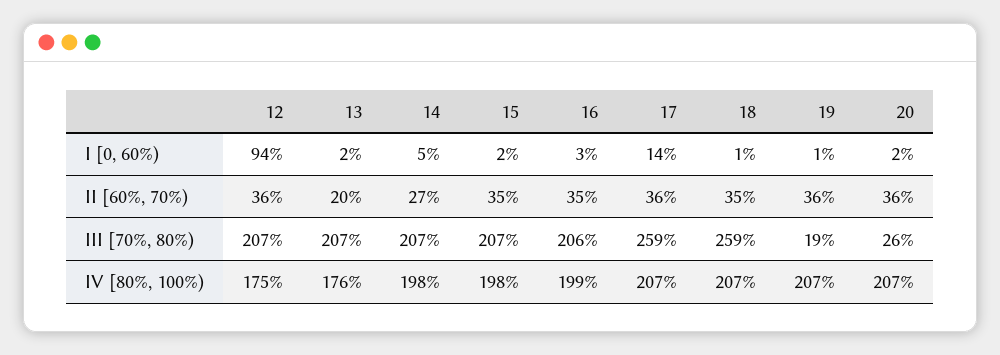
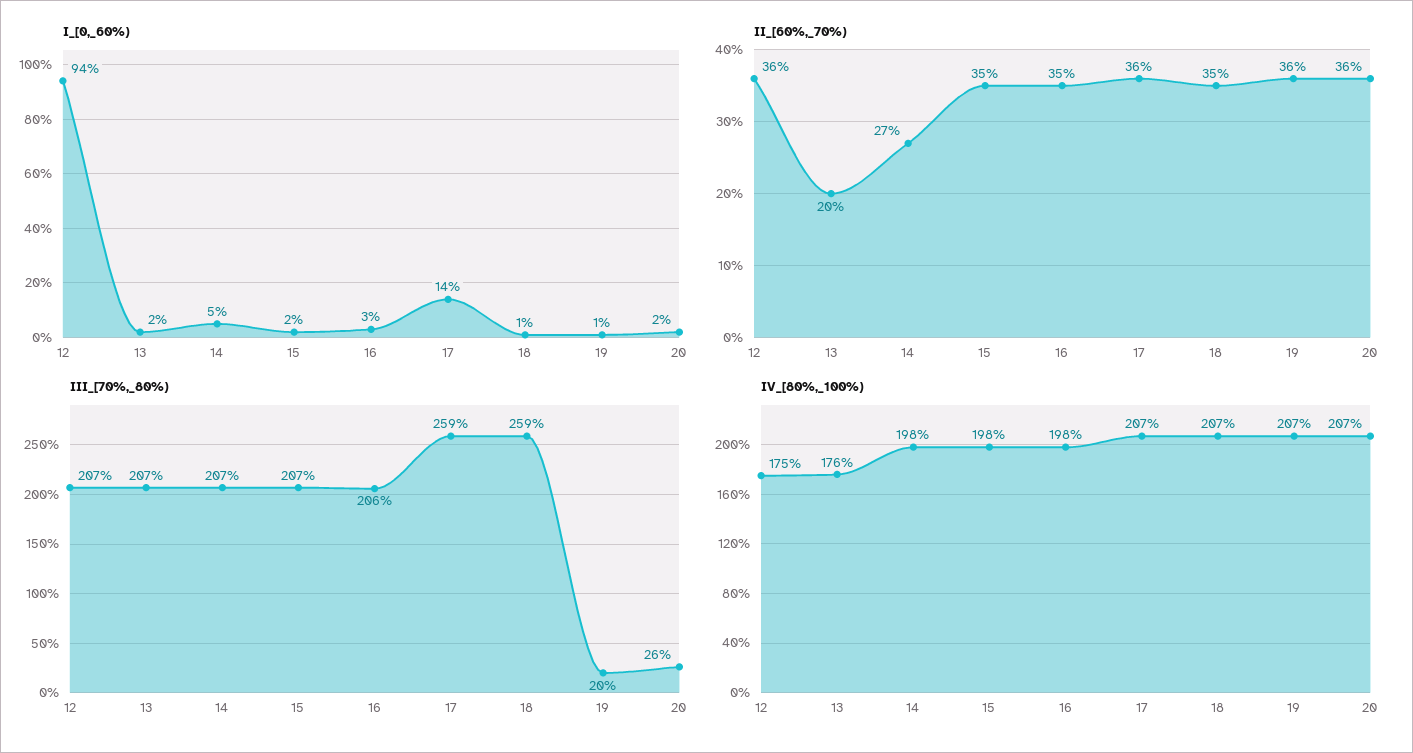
  {
    "I [0, 60%)": {
      "12": 94,
      "13": 2,
      "14": 5,
      "15": 2,
      "16": 3,
      "17": 14,
      "18": 1,
      "19": 1,
      "20": 2
    },
    "II [60%, 70%)": {
      "12": 36,
      "13": 20,
      "14": 27,
      "15": 35,
      "16": 35,
      "17": 36,
      "18": 35,
      "19": 36,
      "20": 36
    },
    "III [70%, 80%)": {
      "12": 207,
      "13": 207,
      "14": 207,
      "15": 207,
      "16": 206,
      "17": 259,
      "18": 259,
-     "19": 19,
+     "19": 20,
      "20": 26
    },
    "IV [80%, 100%)": {
      "12": 175,
      "13": 176,
      "14": 198,
      "15": 198,
-     "16": 199,
+     "16": 198,
      "17": 207,
      "18": 207,
      "19": 207,
      "20": 207
    }
  }

